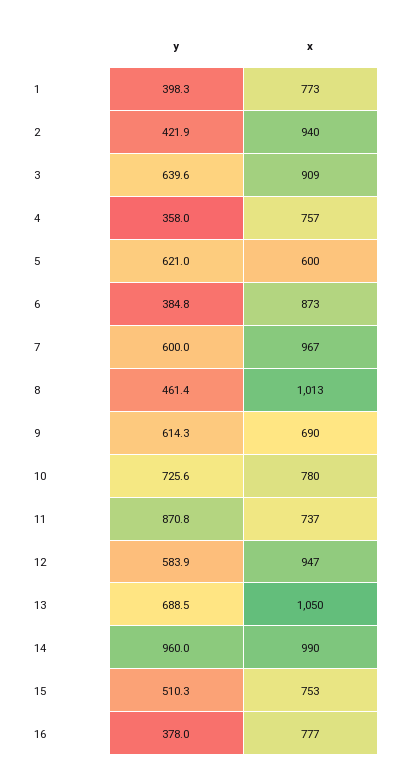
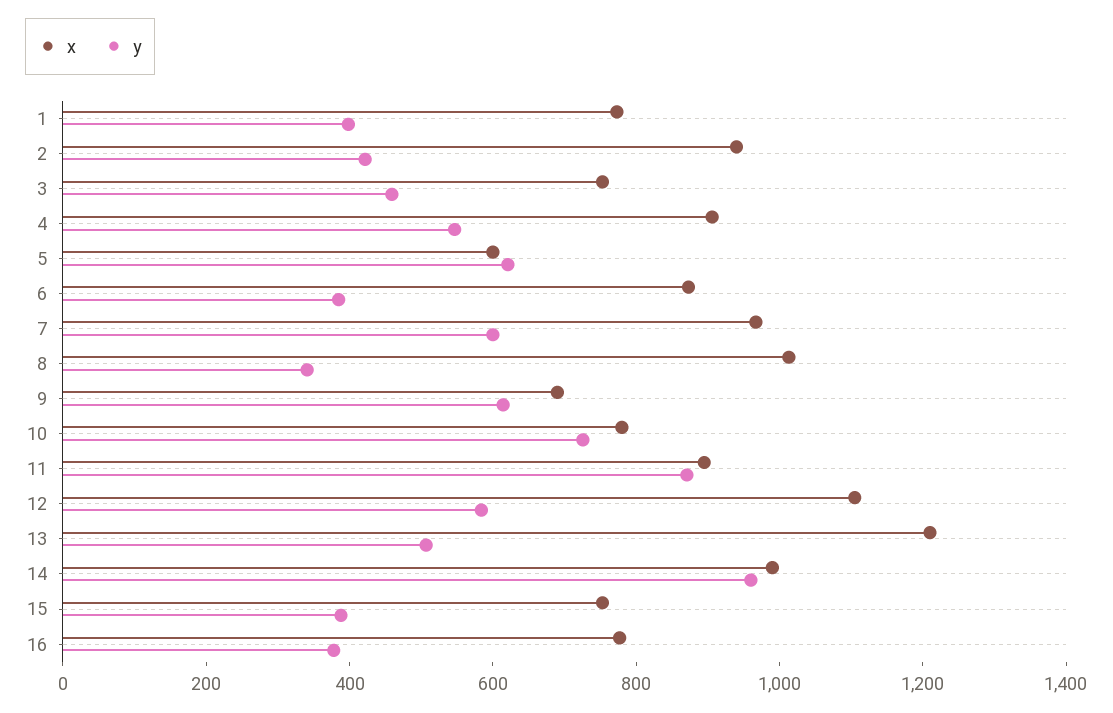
  {
    "y": {
      "1": 398.3,
      "2": 421.9,
-     "3": 639.6,
+     "3": 450,
-     "4": 358,
+     "4": 550,
      "5": 621,
      "6": 384.8,
      "7": 600,
-     "8": 461.4,
+     "8": 350,
      "9": 614.3,
      "10": 725.6,
      "11": 870.8,
      "12": 583.9,
-     "13": 688.5,
+     "13": 500,
      "14": 960,
-     "15": 510.3,
+     "15": 400,
      "16": 378
    },
    "x": {
      "1": 773,
      "2": 940,
-     "3": 909,
+     "3": 750,
-     "4": 757,
+     "4": 900,
      "5": 600,
      "6": 873,
      "7": 967,
      "8": 1013,
      "9": 690,
      "10": 780,
-     "11": 737,
+     "11": 900,
-     "12": 947,
+     "12": 1100,
-     "13": 1050,
+     "13": 1200,
      "14": 990,
      "15": 753,
      "16": 777
    }
  }

